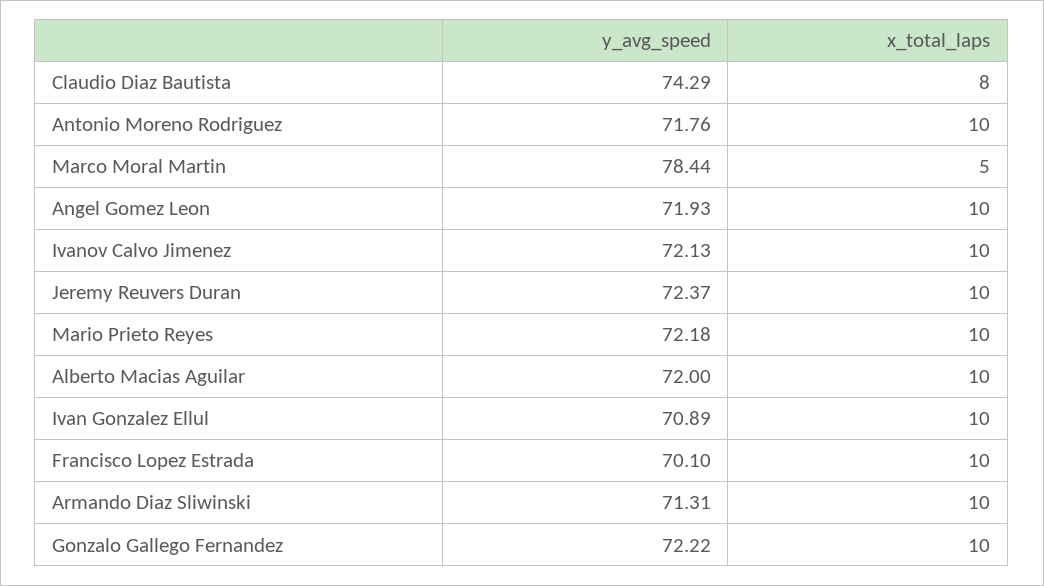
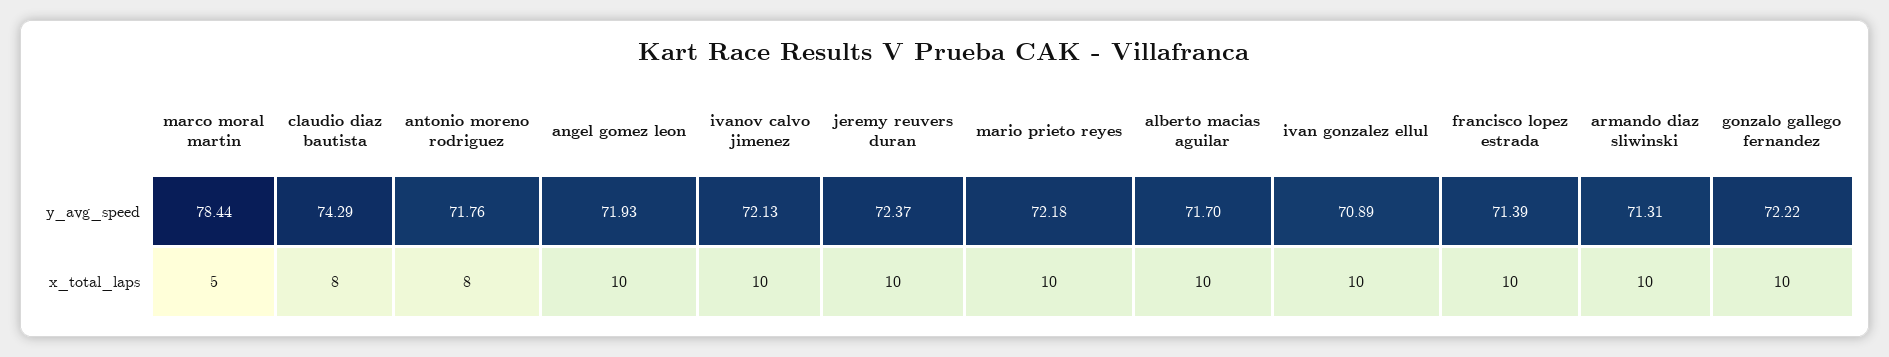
  {
    "y_avg_speed": {
      "Claudio Diaz Bautista": 74.29,
      "Antonio Moreno Rodriguez": 71.76,
      "Marco Moral Martin": 78.44,
      "Angel Gomez Leon": 71.93,
      "Ivanov Calvo Jimenez": 72.13,
      "Jeremy Reuvers Duran": 72.37,
      "Mario Prieto Reyes": 72.18,
-     "Alberto Macias Aguilar": 72,
+     "Alberto Macias Aguilar": 71.7,
      "Ivan Gonzalez Ellul": 70.89,
-     "Francisco Lopez Estrada": 70.1,
+     "Francisco Lopez Estrada": 71.39,
      "Armando Diaz Sliwinski": 71.31,
      "Gonzalo Gallego Fernandez": 72.22
    },
    "x_total_laps": {
      "Claudio Diaz Bautista": 8,
-     "Antonio Moreno Rodriguez": 10,
+     "Antonio Moreno Rodriguez": 8,
      "Marco Moral Martin": 5,
      "Angel Gomez Leon": 10,
      "Ivanov Calvo Jimenez": 10,
      "Jeremy Reuvers Duran": 10,
      "Mario Prieto Reyes": 10,
      "Alberto Macias Aguilar": 10,
      "Ivan Gonzalez Ellul": 10,
      "Francisco Lopez Estrada": 10,
      "Armando Diaz Sliwinski": 10,
      "Gonzalo Gallego Fernandez": 10
    }
  }

